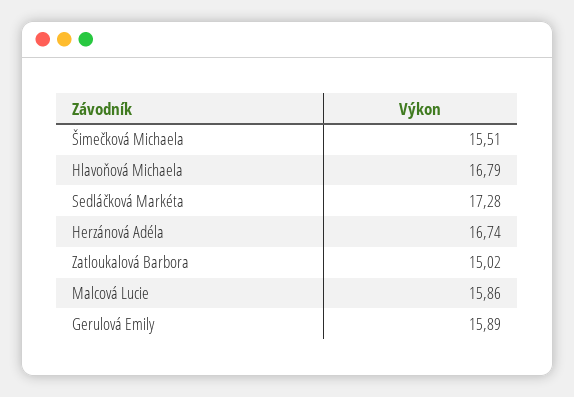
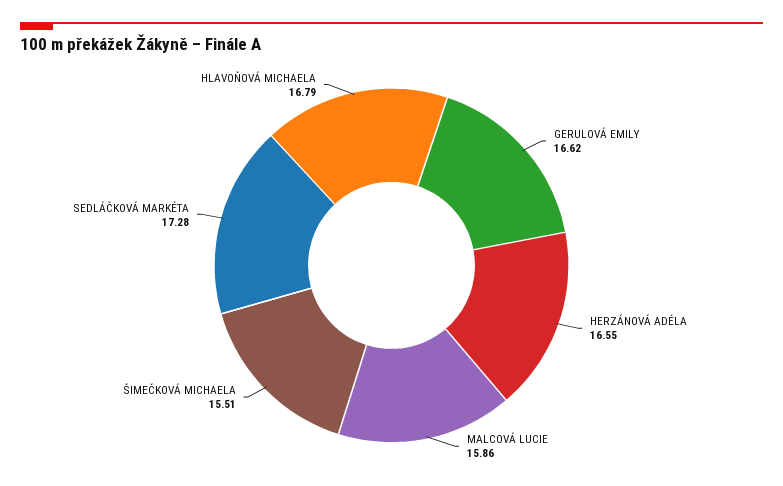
  {
    "Šimečková Michaela": 15.51,
    "Hlavoňová Michaela": 16.79,
    "Sedláčková Markéta": 17.28,
-   "Herzánová Adéla": 16.74,
+   "Herzánová Adéla": 16.55,
-   "Zatloukalová Barbora": 15.02,
    "Malcová Lucie": 15.86,
-   "Gerulová Emily": 15.89
+   "Gerulová Emily": 16.62
  }

